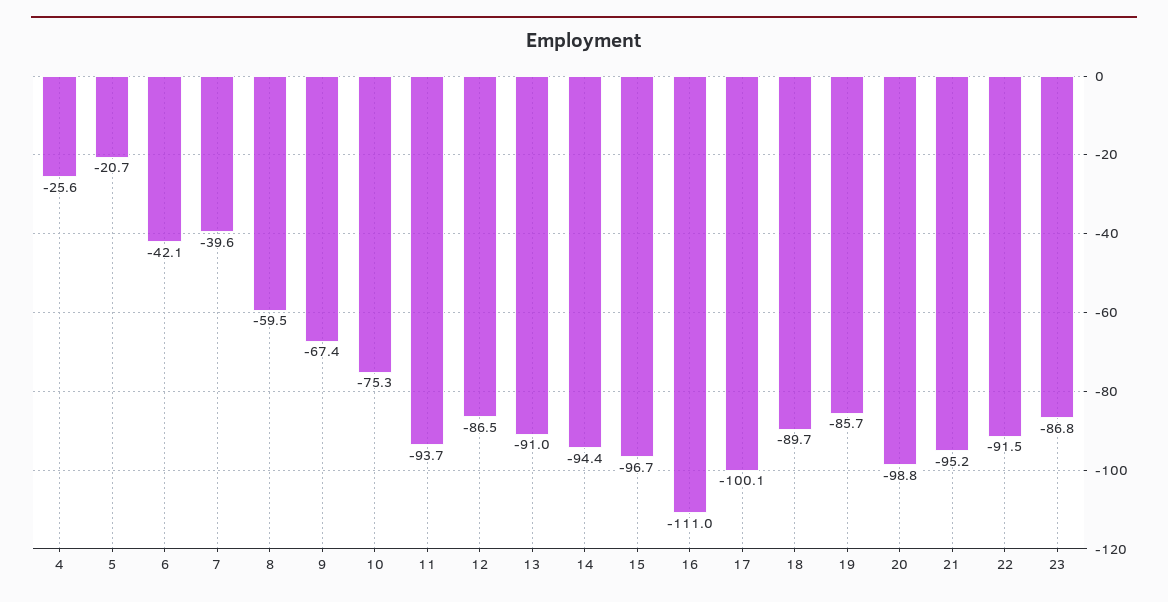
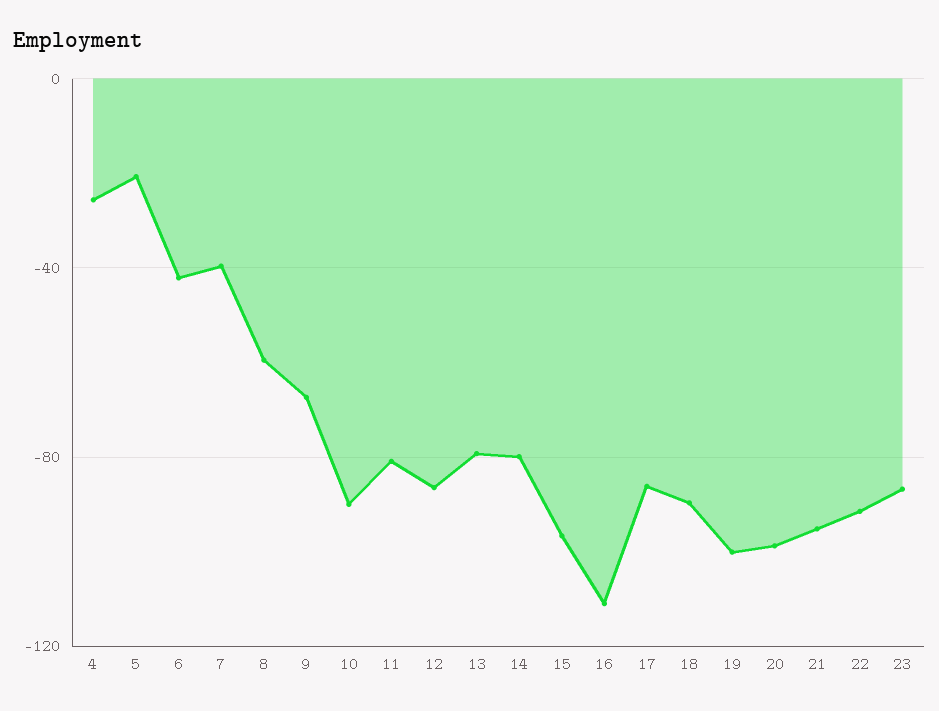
  {
    "4": -25.6,
    "5": -20.7,
    "6": -42.1,
    "7": -39.6,
    "8": -59.5,
    "9": -67.4,
-   "10": -75.3,
+   "10": -90,
-   "11": -93.7,
+   "11": -80,
    "12": -86.5,
-   "13": -91,
+   "13": -80,
-   "14": -94.4,
+   "14": -80,
    "15": -96.7,
    "16": -111,
-   "17": -100.1,
+   "17": -85,
    "18": -89.7,
-   "19": -85.7,
+   "19": -100,
    "20": -98.8,
    "21": -95.2,
    "22": -91.5,
    "23": -86.8
  }

